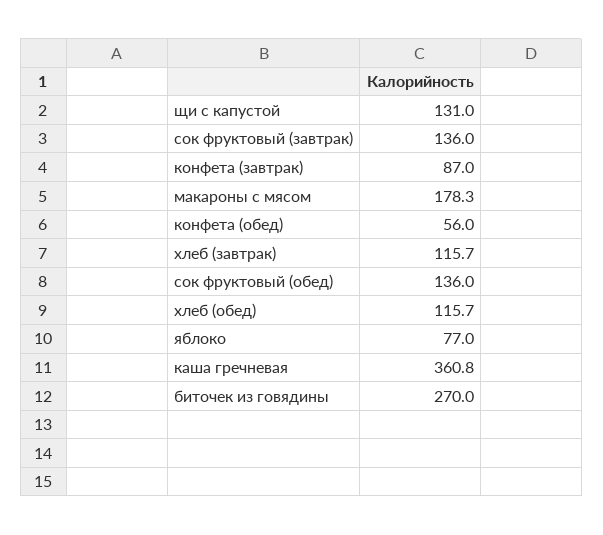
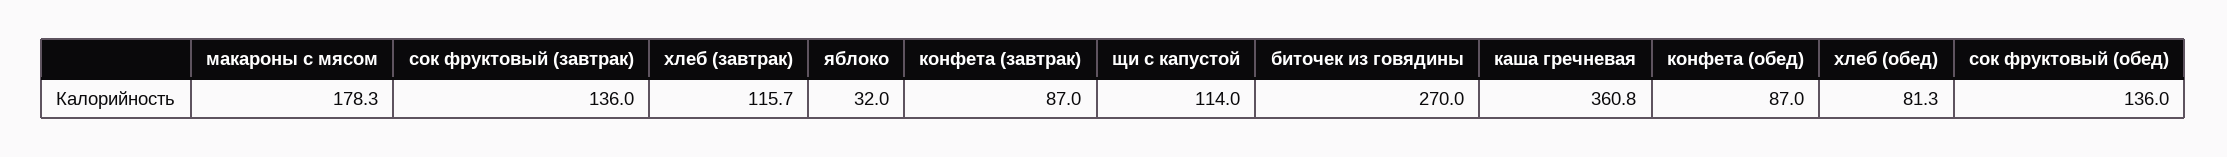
  {
-   "щи с капустой": 131,
+   "щи с капустой": 114,
    "сок фруктовый (завтрак)": 136,
    "конфета (завтрак)": 87,
    "макароны с мясом": 178.3,
-   "конфета (обед)": 56,
+   "конфета (обед)": 87,
    "хлеб (завтрак)": 115.7,
    "сок фруктовый (обед)": 136,
-   "хлеб (обед)": 115.7,
+   "хлеб (обед)": 81.3,
-   "яблоко": 77,
+   "яблоко": 32,
    "каша гречневая": 360.8,
    "биточек из говядины": 270
  }

